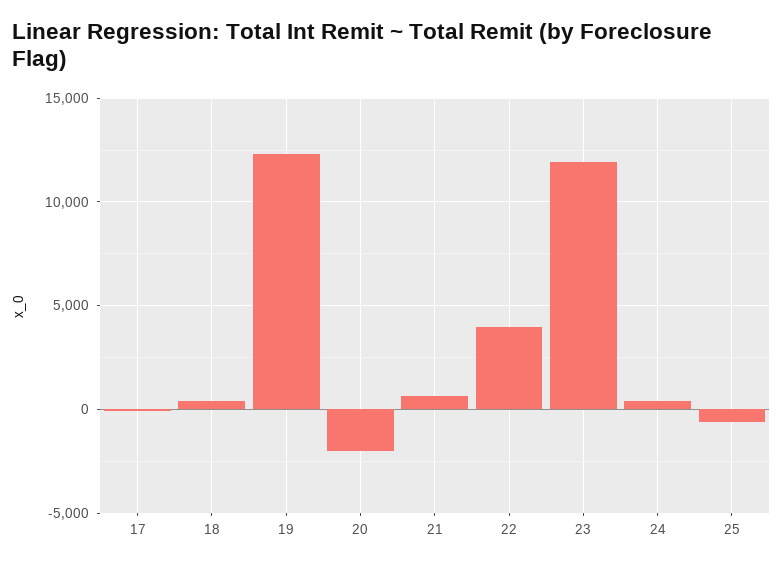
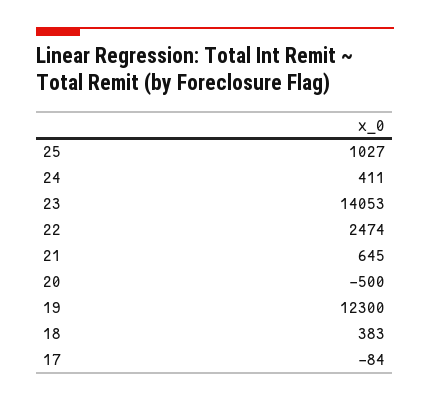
  {
    "17": -84,
    "18": 383,
    "19": 12300,
-   "20": -2000,
+   "20": -500,
    "21": 645,
-   "22": 4000,
+   "22": 2474,
-   "23": 12000,
+   "23": 14053,
    "24": 411,
-   "25": -500
+   "25": 1027
  }

